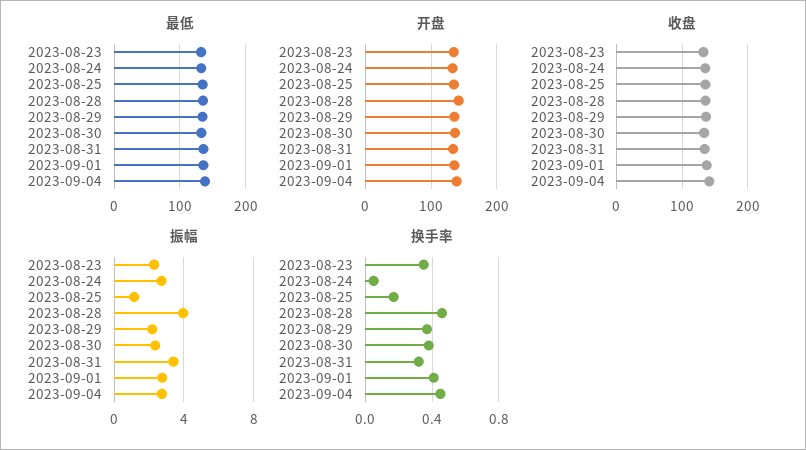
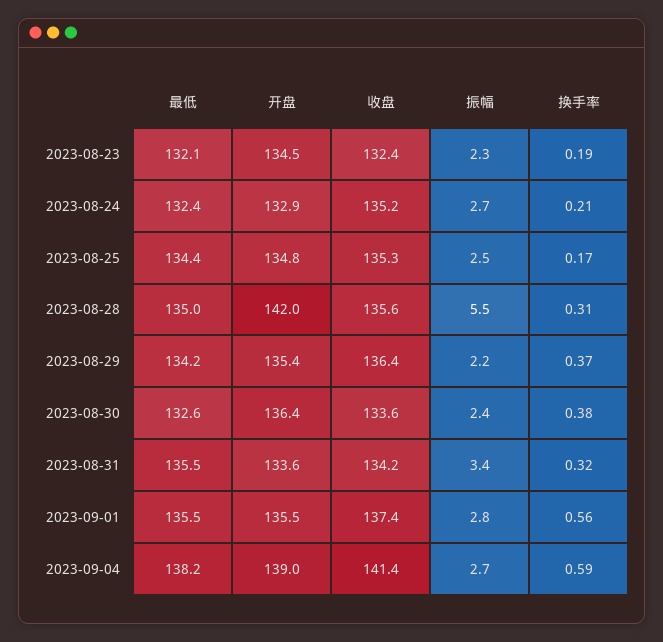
  {
    "最低": {
      "2023-08-23": 132.1,
      "2023-08-24": 132.4,
      "2023-08-25": 134.4,
      "2023-08-28": 135,
      "2023-08-29": 134.2,
      "2023-08-30": 132.6,
      "2023-08-31": 135.5,
      "2023-09-01": 135.5,
      "2023-09-04": 138.2
    },
    "开盘": {
      "2023-08-23": 134.5,
      "2023-08-24": 132.9,
      "2023-08-25": 134.8,
      "2023-08-28": 142,
      "2023-08-29": 135.4,
      "2023-08-30": 136.4,
      "2023-08-31": 133.6,
      "2023-09-01": 135.5,
      "2023-09-04": 139
    },
    "收盘": {
      "2023-08-23": 132.4,
      "2023-08-24": 135.2,
      "2023-08-25": 135.3,
      "2023-08-28": 135.6,
      "2023-08-29": 136.4,
      "2023-08-30": 133.6,
      "2023-08-31": 134.2,
      "2023-09-01": 137.4,
      "2023-09-04": 141.4
    },
    "振幅": {
      "2023-08-23": 2.3,
      "2023-08-24": 2.7,
-     "2023-08-25": 1,
+     "2023-08-25": 2.5,
-     "2023-08-28": 4,
+     "2023-08-28": 5.5,
      "2023-08-29": 2.2,
      "2023-08-30": 2.4,
      "2023-08-31": 3.4,
      "2023-09-01": 2.8,
      "2023-09-04": 2.7
    },
    "换手率": {
-     "2023-08-23": 0.35,
+     "2023-08-23": 0.19,
-     "2023-08-24": 0.05,
+     "2023-08-24": 0.21,
      "2023-08-25": 0.17,
-     "2023-08-28": 0.45,
+     "2023-08-28": 0.31,
      "2023-08-29": 0.37,
      "2023-08-30": 0.38,
      "2023-08-31": 0.32,
-     "2023-09-01": 0.4,
+     "2023-09-01": 0.56,
-     "2023-09-04": 0.45
+     "2023-09-04": 0.59
    }
  }

